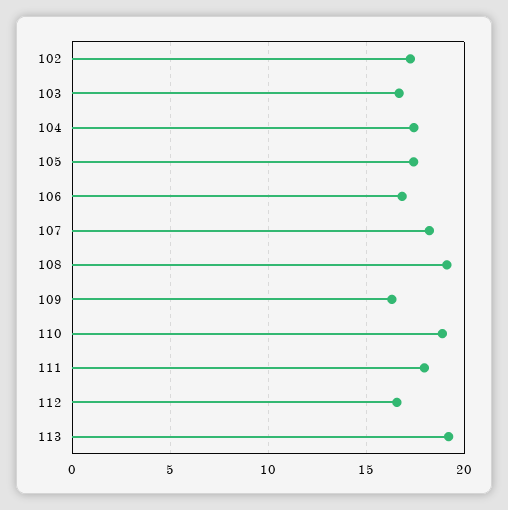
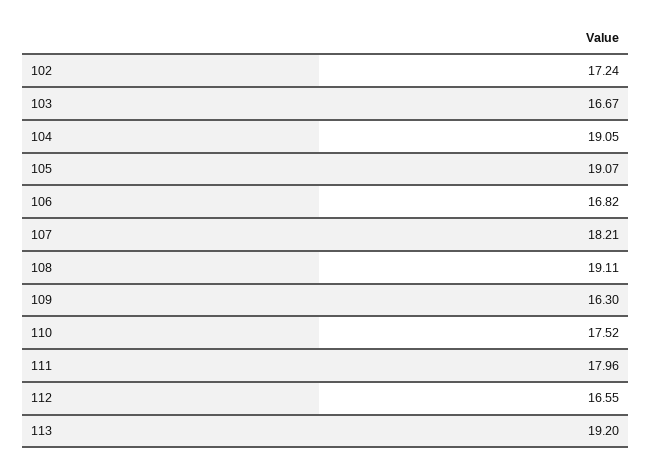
  {
    "102": 17.24,
    "103": 16.67,
-   "104": 17.5,
+   "104": 19.05,
-   "105": 17.5,
+   "105": 19.07,
    "106": 16.82,
    "107": 18.21,
    "108": 19.11,
    "109": 16.3,
-   "110": 19,
+   "110": 17.52,
    "111": 17.96,
    "112": 16.55,
    "113": 19.2
  }

